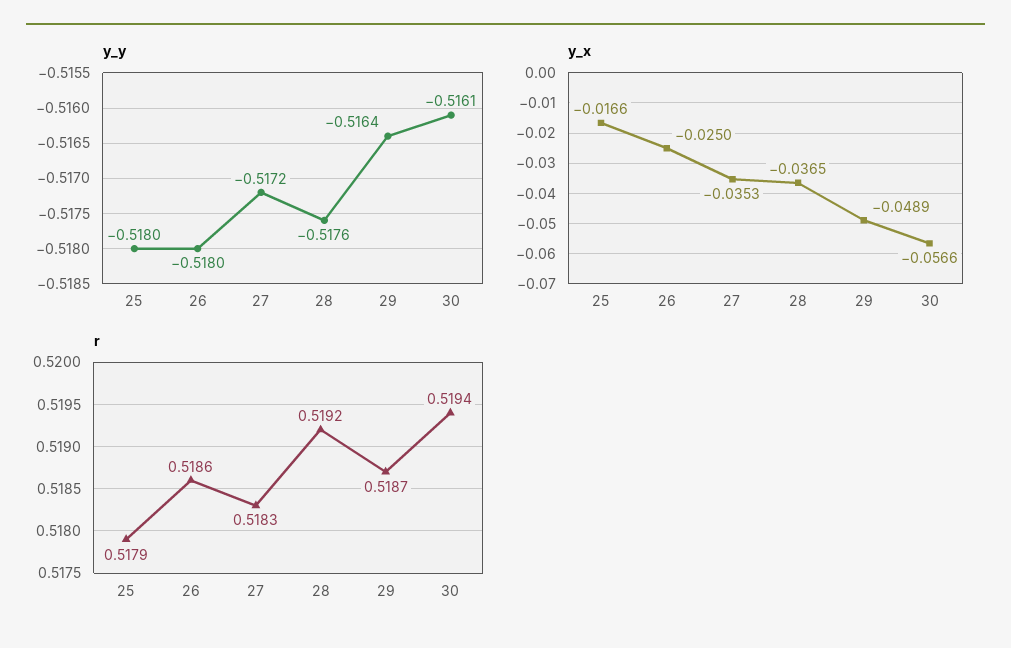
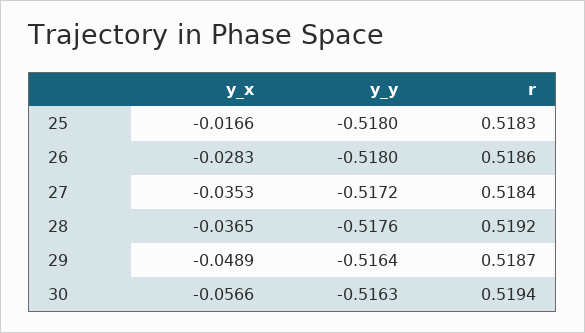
  {
    "y_y": {
      "25": -0.518,
      "26": -0.518,
      "27": -0.5172,
      "28": -0.5176,
      "29": -0.5164,
-     "30": -0.5161
+     "30": -0.5163
    },
    "y_x": {
      "25": -0.0166,
-     "26": -0.025,
+     "26": -0.0283,
      "27": -0.0353,
      "28": -0.0365,
      "29": -0.0489,
      "30": -0.0566
    },
    "r": {
-     "25": 0.5179,
+     "25": 0.5183,
      "26": 0.5186,
-     "27": 0.5183,
+     "27": 0.5184,
      "28": 0.5192,
      "29": 0.5187,
      "30": 0.5194
    }
  }

